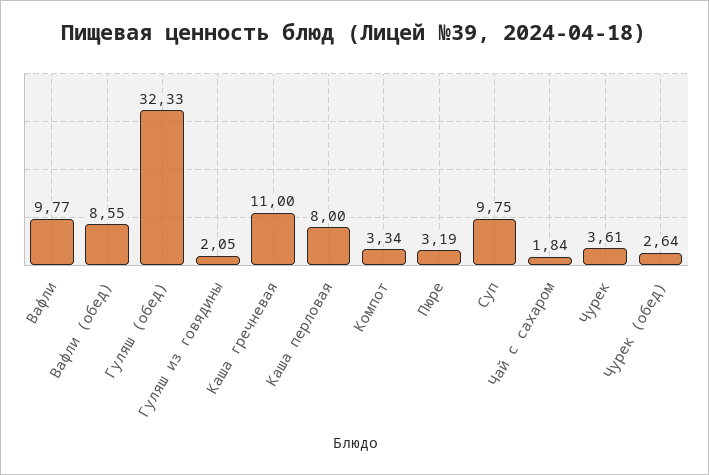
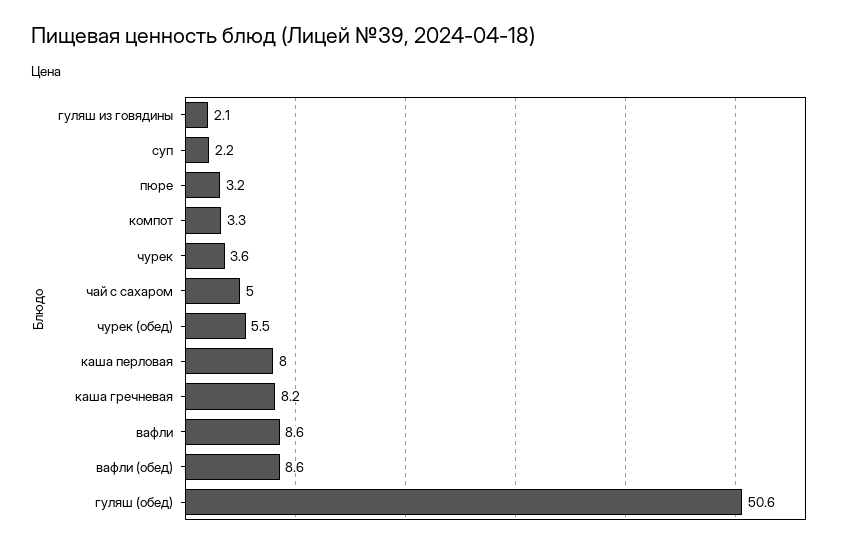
  {
-   "Вафли": 9.77,
+   "Вафли": 8.6,
    "Вафли (обед)": 8.55,
-   "Гуляш (обед)": 32.33,
+   "Гуляш (обед)": 50.6,
    "Гуляш из говядины": 2.05,
-   "Каша гречневая": 11,
+   "Каша гречневая": 8.2,
    "Каша перловая": 8,
    "Компот": 3.34,
    "Пюре": 3.19,
-   "Суп": 9.75,
+   "Суп": 2.2,
-   "Чай с сахаром": 1.84,
+   "Чай с сахаром": 5,
    "Чурек": 3.61,
-   "Чурек (обед)": 2.64
+   "Чурек (обед)": 5.5
  }

